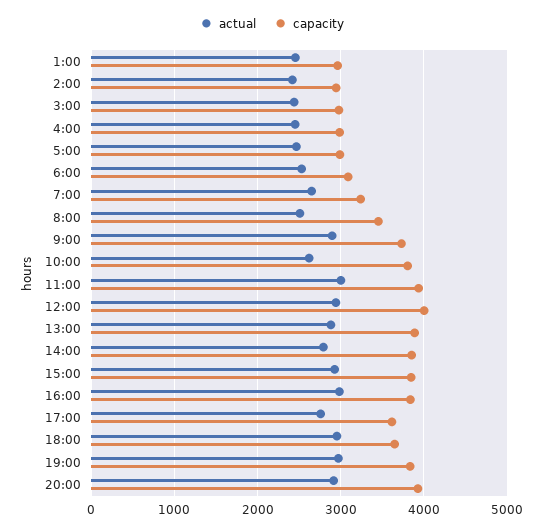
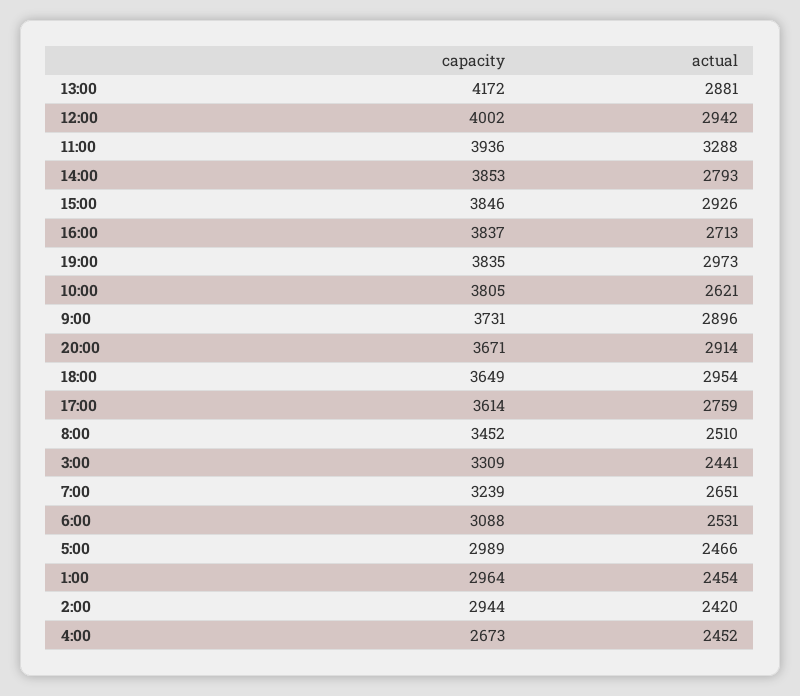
  {
    "actual": {
      "1:00": 2454,
      "2:00": 2420,
      "3:00": 2441,
      "4:00": 2452,
      "5:00": 2466,
      "6:00": 2531,
      "7:00": 2651,
      "8:00": 2510,
      "9:00": 2896,
      "10:00": 2621,
-     "11:00": 3000,
+     "11:00": 3288,
      "12:00": 2942,
      "13:00": 2881,
      "14:00": 2793,
      "15:00": 2926,
-     "16:00": 3000,
+     "16:00": 2713,
      "17:00": 2759,
      "18:00": 2954,
      "19:00": 2973,
      "20:00": 2914
    },
    "capacity": {
      "1:00": 2964,
      "2:00": 2944,
-     "3:00": 3000,
+     "3:00": 3309,
-     "4:00": 3000,
+     "4:00": 2673,
      "5:00": 2989,
      "6:00": 3088,
      "7:00": 3239,
      "8:00": 3452,
      "9:00": 3731,
      "10:00": 3805,
      "11:00": 3936,
      "12:00": 4002,
-     "13:00": 3900,
+     "13:00": 4172,
      "14:00": 3853,
      "15:00": 3846,
      "16:00": 3837,
      "17:00": 3614,
      "18:00": 3649,
      "19:00": 3835,
-     "20:00": 3900
+     "20:00": 3671
    }
  }

